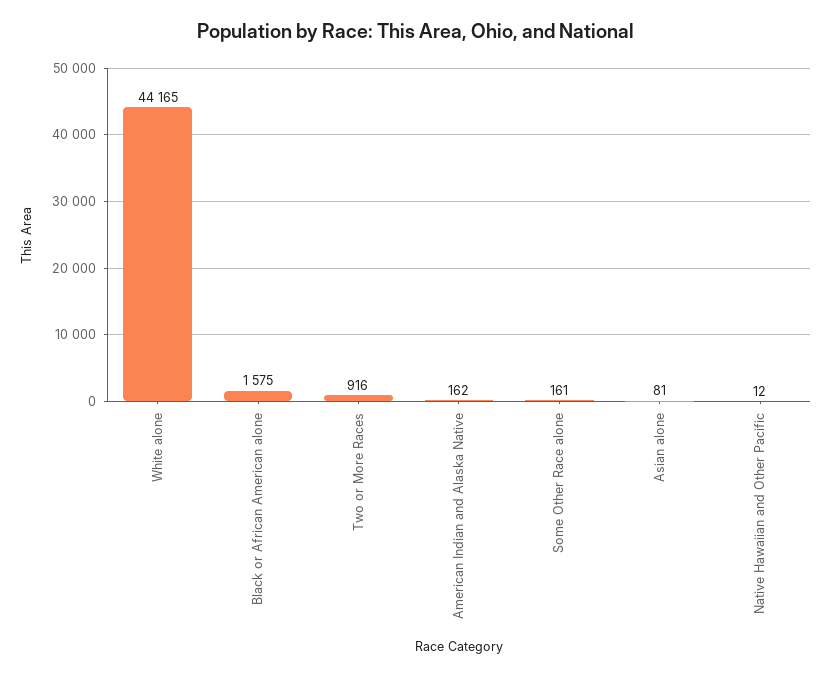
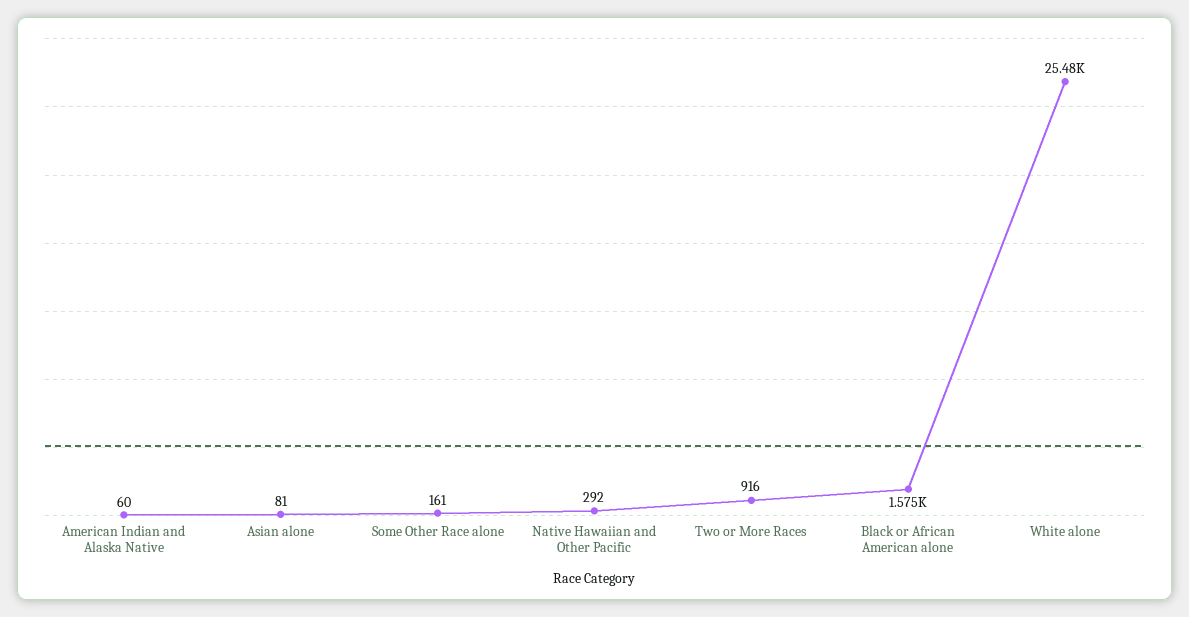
  {
-   "White alone": 44165,
+   "White alone": 25480,
    "Black or African American alone": 1575,
    "Two or More Races": 916,
-   "American Indian and Alaska Native": 162,
+   "American Indian and Alaska Native": 60,
    "Some Other Race alone": 161,
    "Asian alone": 81,
-   "Native Hawaiian and Other Pacific": 12
+   "Native Hawaiian and Other Pacific": 292
  }

